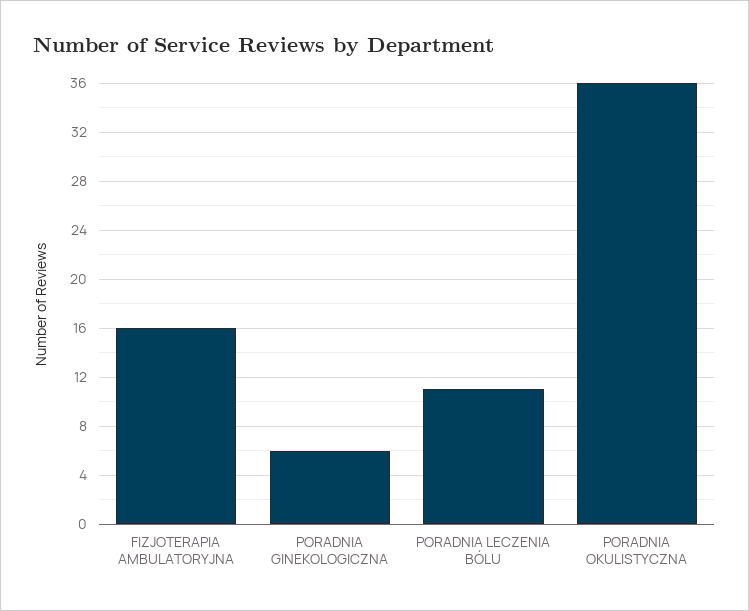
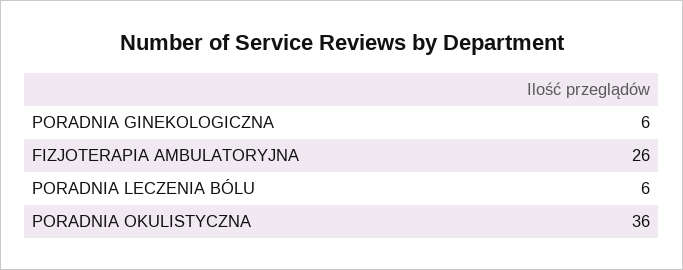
  {
-   "FIZJOTERAPIA AMBULATORYJNA": 16,
+   "FIZJOTERAPIA AMBULATORYJNA": 26,
    "PORADNIA GINEKOLOGICZNA": 6,
-   "PORADNIA LECZENIA BÓLU": 11,
+   "PORADNIA LECZENIA BÓLU": 6,
    "PORADNIA OKULISTYCZNA": 36
  }

